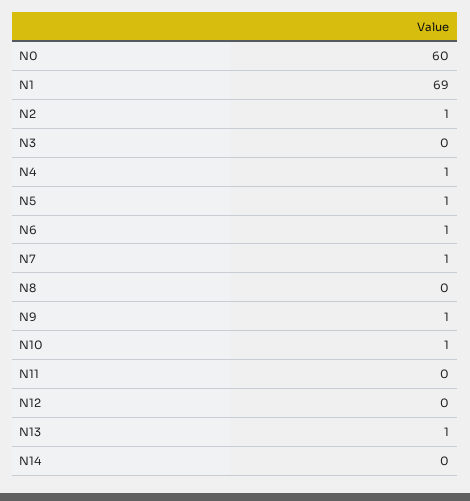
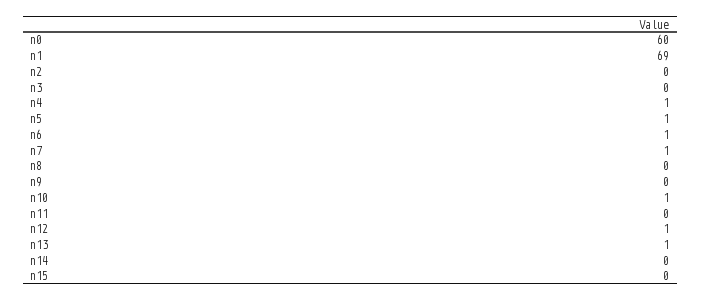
  {
    "N0": 60,
    "N1": 69,
-   "N2": 1,
+   "N2": 0,
    "N3": 0,
    "N4": 1,
    "N5": 1,
    "N6": 1,
    "N7": 1,
    "N8": 0,
-   "N9": 1,
+   "N9": 0,
    "N10": 1,
    "N11": 0,
-   "N12": 0,
+   "N12": 1,
    "N13": 1,
-   "N14": 0
+   "N14": 0,
+   "n15": 0
  }

